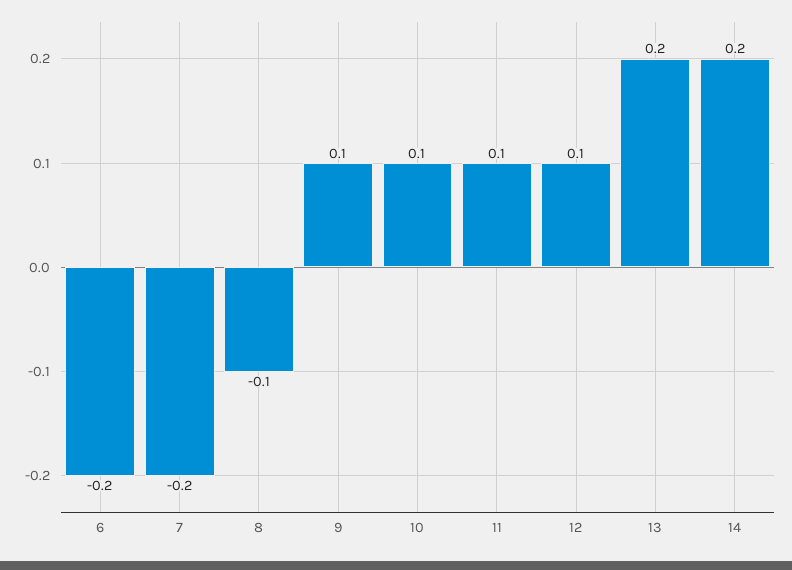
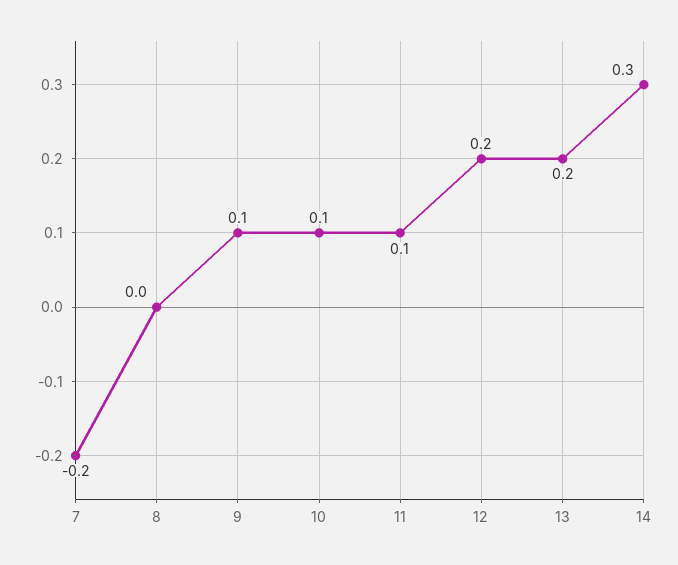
  {
-   "6": -0.2,
    "7": -0.2,
-   "8": -0.1,
+   "8": 0,
    "9": 0.1,
    "10": 0.1,
    "11": 0.1,
-   "12": 0.1,
+   "12": 0.2,
    "13": 0.2,
-   "14": 0.2
+   "14": 0.3
  }

